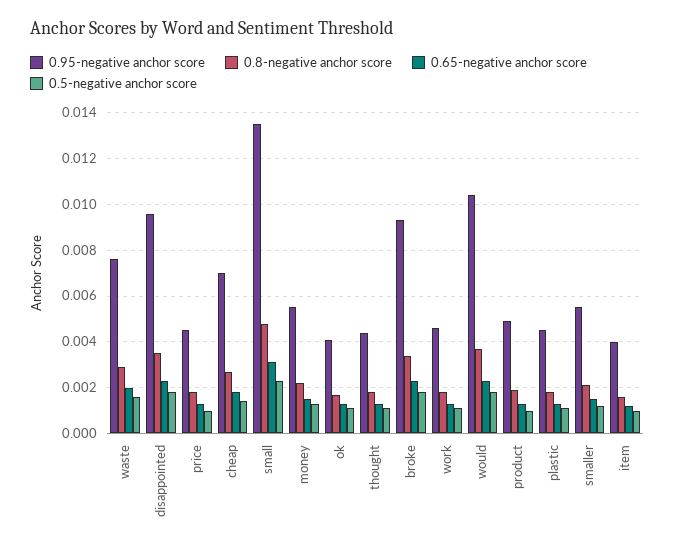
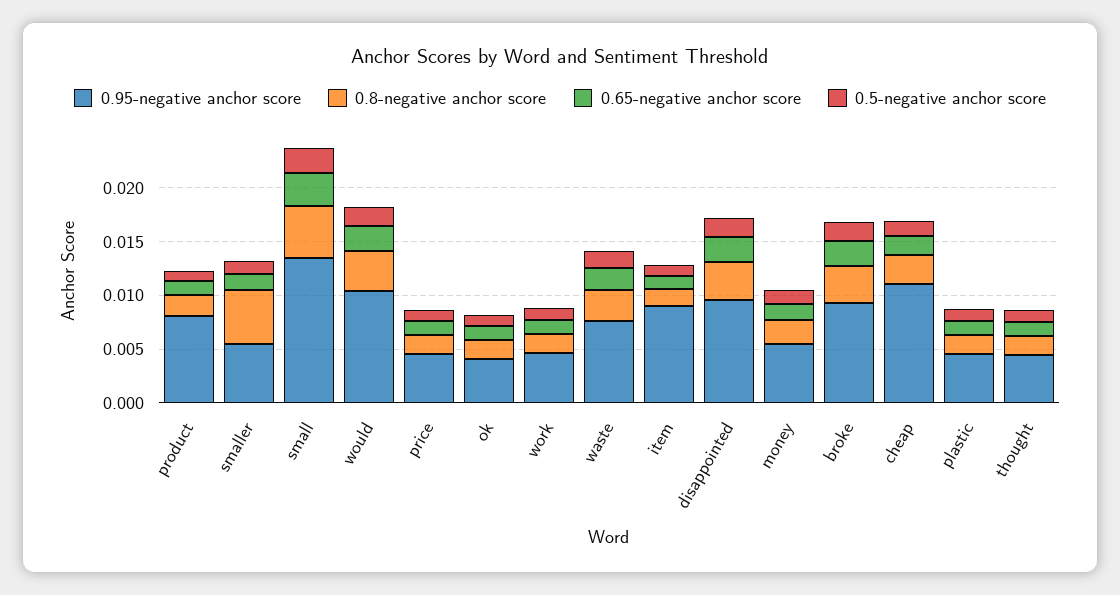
  {
    "0.95-negative anchor score": {
      "waste": 0.0075,
      "disappointed": 0.0095,
      "price": 0.0045,
-     "cheap": 0.007,
+     "cheap": 0.011,
      "small": 0.0135,
      "money": 0.0055,
      "ok": 0.004,
      "thought": 0.0045,
      "broke": 0.0095,
      "work": 0.0045,
      "would": 0.0105,
-     "product": 0.005,
+     "product": 0.008,
      "plastic": 0.0045,
      "smaller": 0.0055,
-     "item": 0.004
+     "item": 0.009
    },
    "0.8-negative anchor score": {
      "waste": 0.003,
      "disappointed": 0.0035,
      "price": 0.002,
      "cheap": 0.0025,
      "small": 0.005,
      "money": 0.002,
      "ok": 0.0015,
      "thought": 0.002,
      "broke": 0.0035,
      "work": 0.002,
      "would": 0.0035,
      "product": 0.002,
      "plastic": 0.002,
-     "smaller": 0.002,
+     "smaller": 0.005,
      "item": 0.0015
    },
    "0.65-negative anchor score": {
      "waste": 0.002,
      "disappointed": 0.0025,
      "price": 0.0015,
      "cheap": 0.002,
      "small": 0.003,
      "money": 0.0015,
      "ok": 0.0015,
      "thought": 0.0015,
      "broke": 0.0025,
      "work": 0.0015,
      "would": 0.0025,
      "product": 0.0015,
      "plastic": 0.0015,
      "smaller": 0.0015,
      "item": 0.001
    },
    "0.5-negative anchor score": {
      "waste": 0.0015,
      "disappointed": 0.002,
      "price": 0.001,
      "cheap": 0.0015,
      "small": 0.0025,
      "money": 0.0015,
      "ok": 0.001,
      "thought": 0.001,
      "broke": 0.002,
      "work": 0.001,
      "would": 0.002,
      "product": 0.001,
      "plastic": 0.001,
      "smaller": 0.001,
      "item": 0.001
    }
  }

